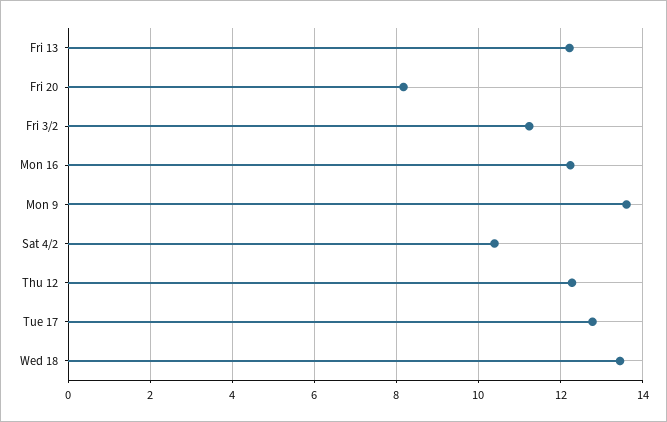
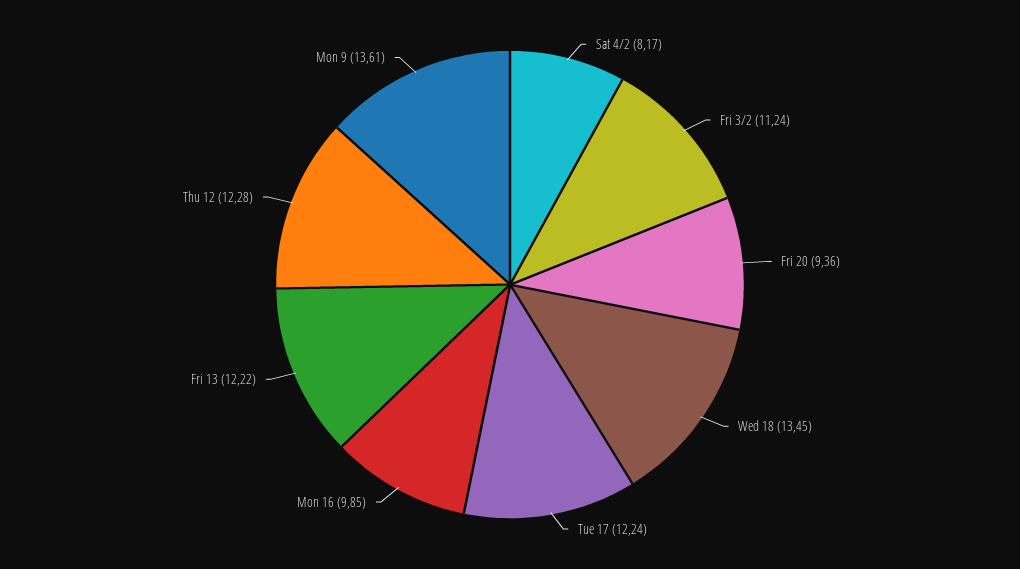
  {
    "Fri 13": 12.22,
-   "Fri 20": 8.2,
+   "Fri 20": 9.36,
    "Fri 3/2": 11.24,
-   "Mon 16": 12.2,
+   "Mon 16": 9.85,
    "Mon 9": 13.61,
-   "Sat 4/2": 10.4,
+   "Sat 4/2": 8.17,
    "Thu 12": 12.28,
-   "Tue 17": 12.8,
+   "Tue 17": 12.24,
    "Wed 18": 13.45
  }

